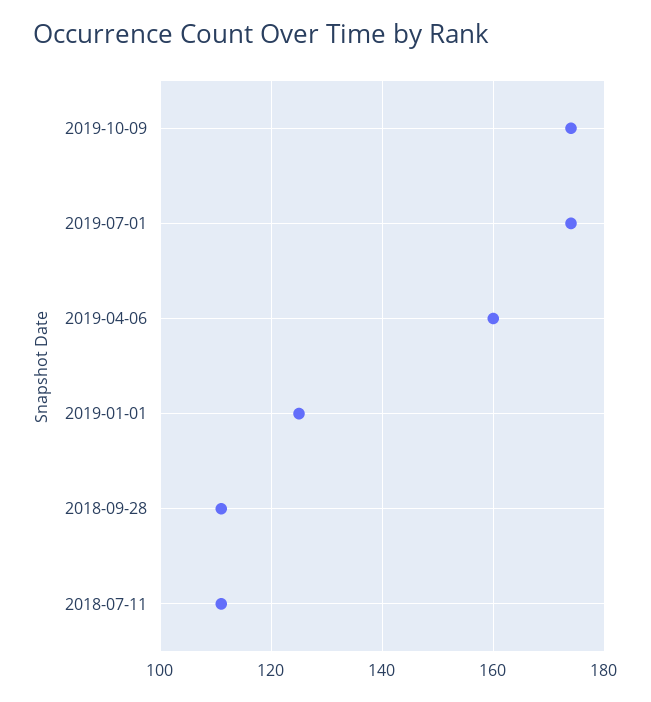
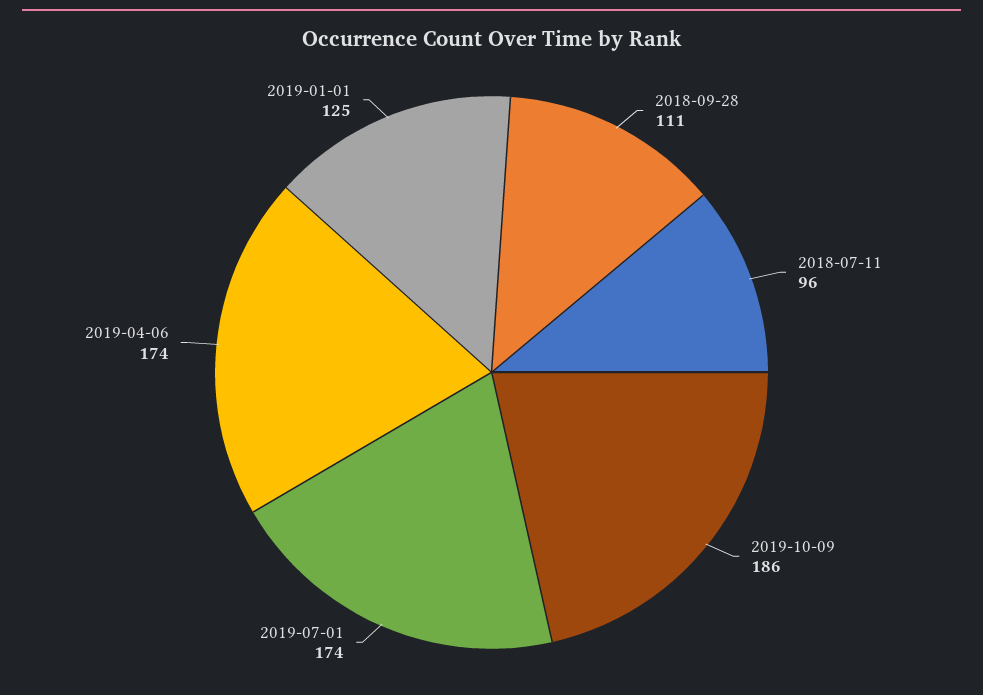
  {
-   "2019-10-09": 175,
+   "2019-10-09": 186,
    "2019-07-01": 174,
-   "2019-04-06": 160,
+   "2019-04-06": 174,
    "2019-01-01": 125,
    "2018-09-28": 111,
-   "2018-07-11": 110
+   "2018-07-11": 96
  }

